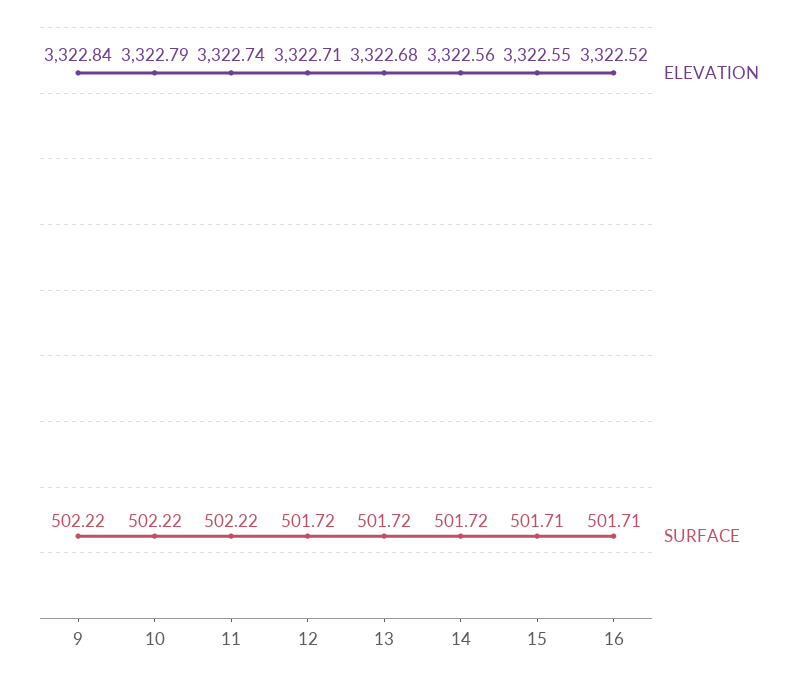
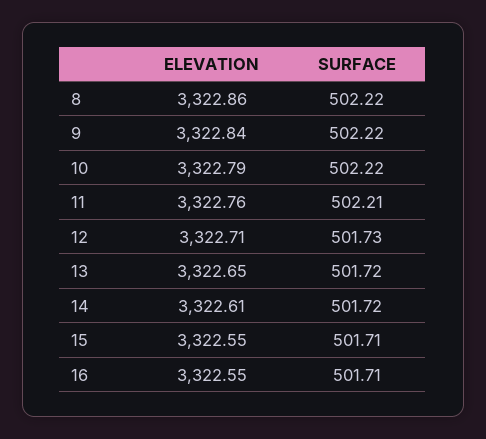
  {
    "ELEVATION": {
      "9": 3322.84,
      "10": 3322.79,
-     "11": 3322.74,
+     "11": 3322.76,
      "12": 3322.71,
-     "13": 3322.68,
+     "13": 3322.65,
-     "14": 3322.56,
+     "14": 3322.61,
      "15": 3322.55,
-     "16": 3322.52
+     "16": 3322.55,
+     "8": 3322.86
    },
    "SURFACE": {
      "9": 502.22,
      "10": 502.22,
-     "11": 502.22,
+     "11": 502.21,
-     "12": 501.72,
+     "12": 501.73,
      "13": 501.72,
      "14": 501.72,
      "15": 501.71,
-     "16": 501.71
+     "16": 501.71,
+     "8": 502.22
    }
  }

